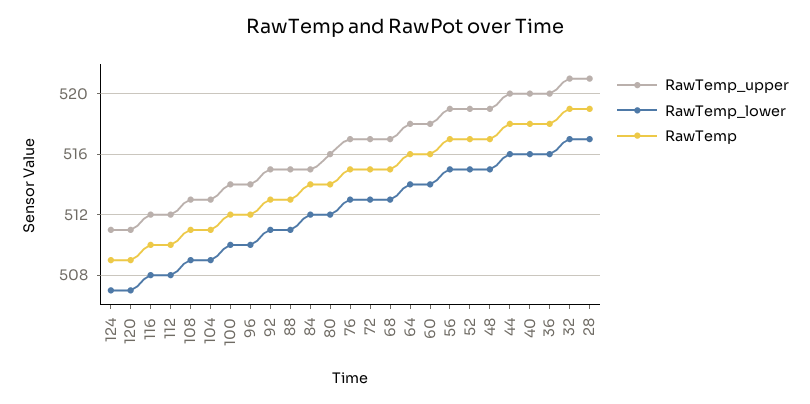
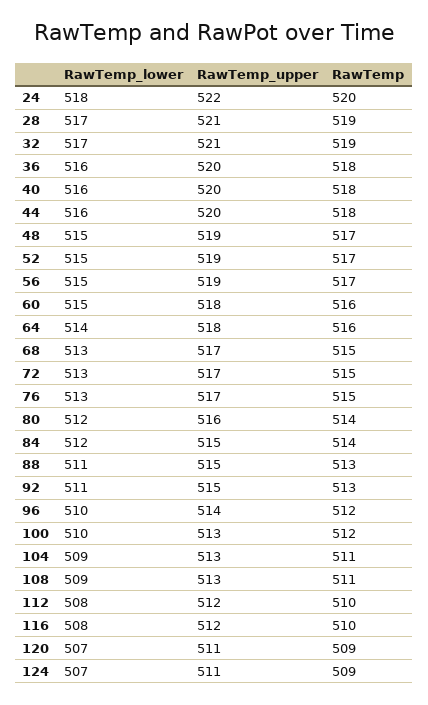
  {
    "RawTemp_upper": {
      "124": 511,
      "120": 511,
      "116": 512,
      "112": 512,
      "108": 513,
      "104": 513,
-     "100": 514,
+     "100": 513,
      "96": 514,
      "92": 515,
      "88": 515,
      "84": 515,
      "80": 516,
      "76": 517,
      "72": 517,
      "68": 517,
      "64": 518,
      "60": 518,
      "56": 519,
      "52": 519,
      "48": 519,
      "44": 520,
      "40": 520,
      "36": 520,
      "32": 521,
-     "28": 521
+     "28": 521,
+     "24": 522
    },
    "RawTemp_lower": {
      "124": 507,
      "120": 507,
      "116": 508,
      "112": 508,
      "108": 509,
      "104": 509,
      "100": 510,
      "96": 510,
      "92": 511,
      "88": 511,
      "84": 512,
      "80": 512,
      "76": 513,
      "72": 513,
      "68": 513,
      "64": 514,
-     "60": 514,
+     "60": 515,
      "56": 515,
      "52": 515,
      "48": 515,
      "44": 516,
      "40": 516,
      "36": 516,
      "32": 517,
-     "28": 517
+     "28": 517,
+     "24": 518
    },
    "RawTemp": {
      "124": 509,
      "120": 509,
      "116": 510,
      "112": 510,
      "108": 511,
      "104": 511,
      "100": 512,
      "96": 512,
      "92": 513,
      "88": 513,
      "84": 514,
      "80": 514,
      "76": 515,
      "72": 515,
      "68": 515,
      "64": 516,
      "60": 516,
      "56": 517,
      "52": 517,
      "48": 517,
      "44": 518,
      "40": 518,
      "36": 518,
      "32": 519,
-     "28": 519
+     "28": 519,
+     "24": 520
    }
  }

